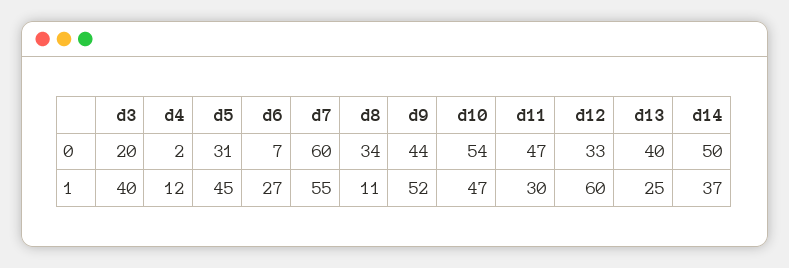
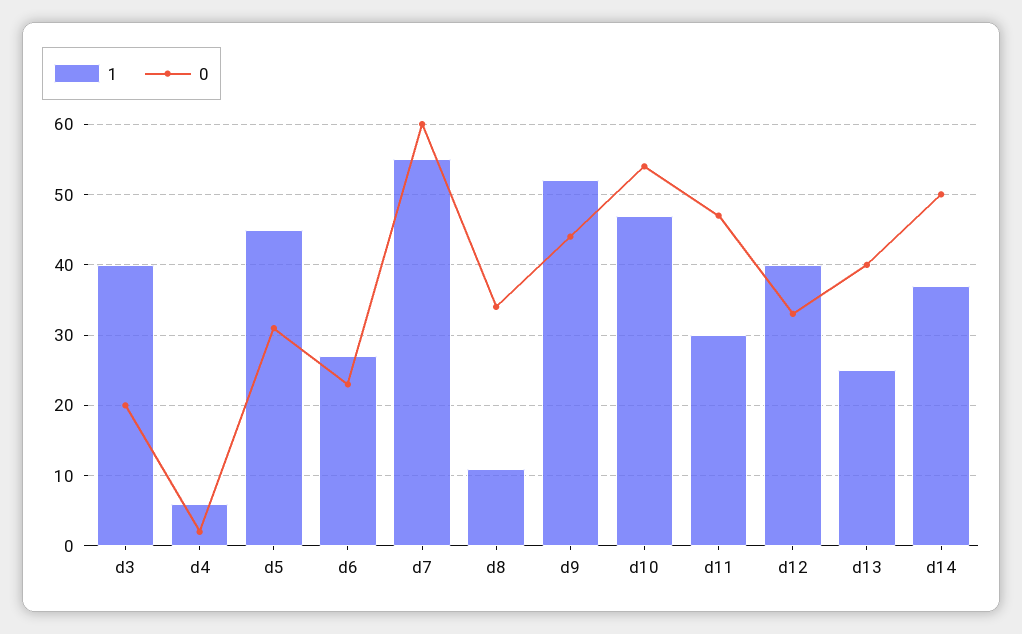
  {
    "0": {
      "d3": 20,
      "d4": 2,
      "d5": 31,
-     "d6": 7,
+     "d6": 23,
      "d7": 60,
      "d8": 34,
      "d9": 44,
      "d10": 54,
      "d11": 47,
      "d12": 33,
      "d13": 40,
      "d14": 50
    },
    "1": {
      "d3": 40,
-     "d4": 12,
+     "d4": 6,
      "d5": 45,
      "d6": 27,
      "d7": 55,
      "d8": 11,
      "d9": 52,
      "d10": 47,
      "d11": 30,
-     "d12": 60,
+     "d12": 40,
      "d13": 25,
      "d14": 37
    }
  }

